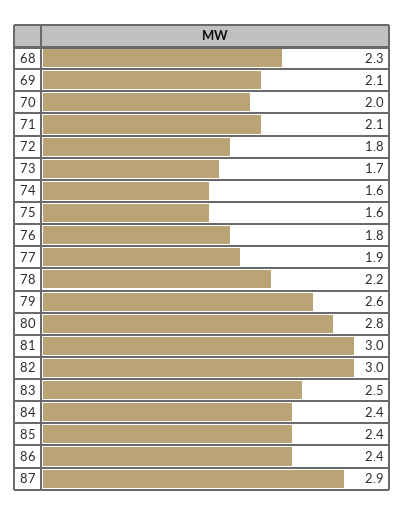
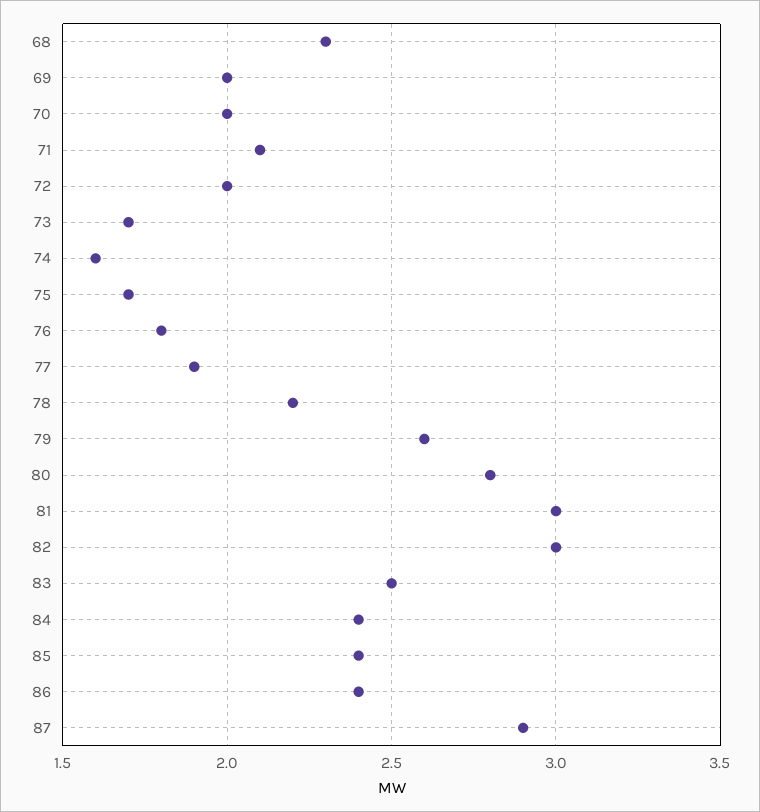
  {
    "68": 2.3,
-   "69": 2.1,
+   "69": 2,
    "70": 2,
    "71": 2.1,
-   "72": 1.8,
+   "72": 2,
    "73": 1.7,
    "74": 1.6,
-   "75": 1.6,
+   "75": 1.7,
    "76": 1.8,
    "77": 1.9,
    "78": 2.2,
    "79": 2.6,
    "80": 2.8,
    "81": 3,
    "82": 3,
    "83": 2.5,
    "84": 2.4,
    "85": 2.4,
    "86": 2.4,
    "87": 2.9
  }

